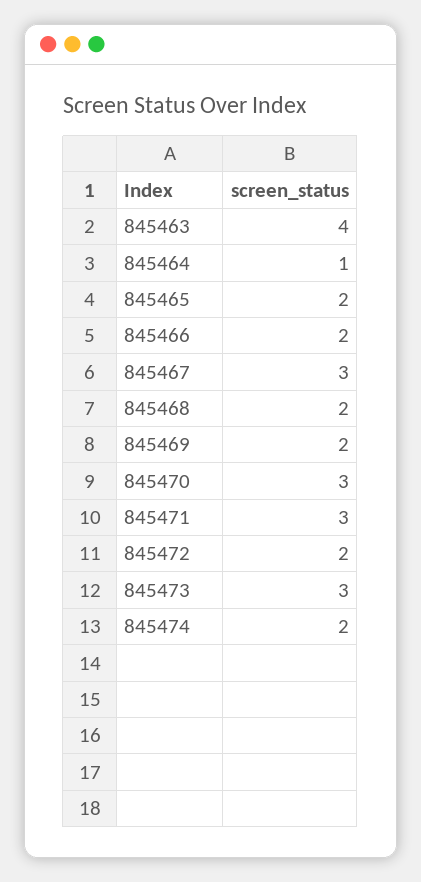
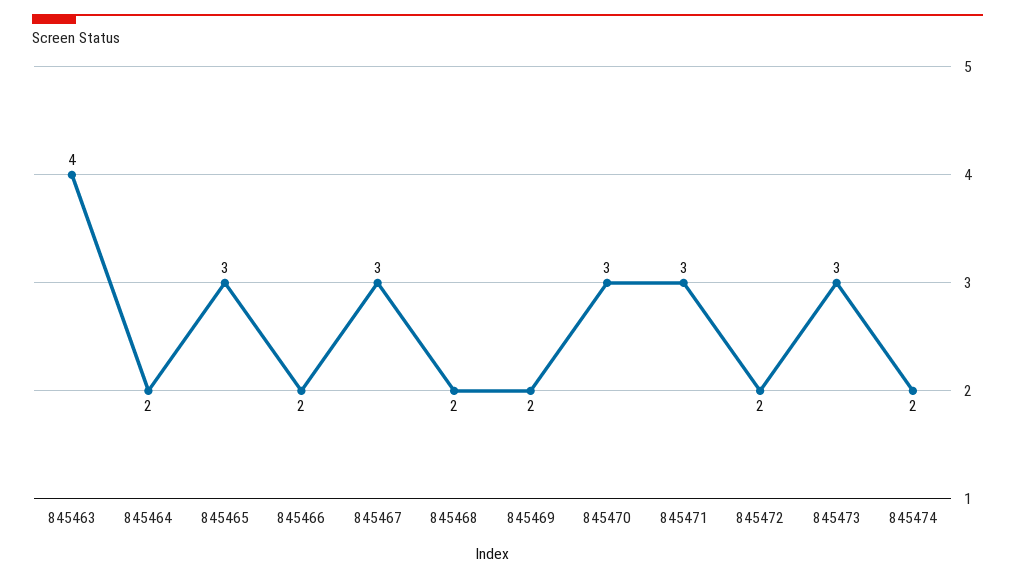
  {
    "845463": 4,
-   "845464": 1,
+   "845464": 2,
-   "845465": 2,
+   "845465": 3,
    "845466": 2,
    "845467": 3,
    "845468": 2,
    "845469": 2,
    "845470": 3,
    "845471": 3,
    "845472": 2,
    "845473": 3,
    "845474": 2
  }

